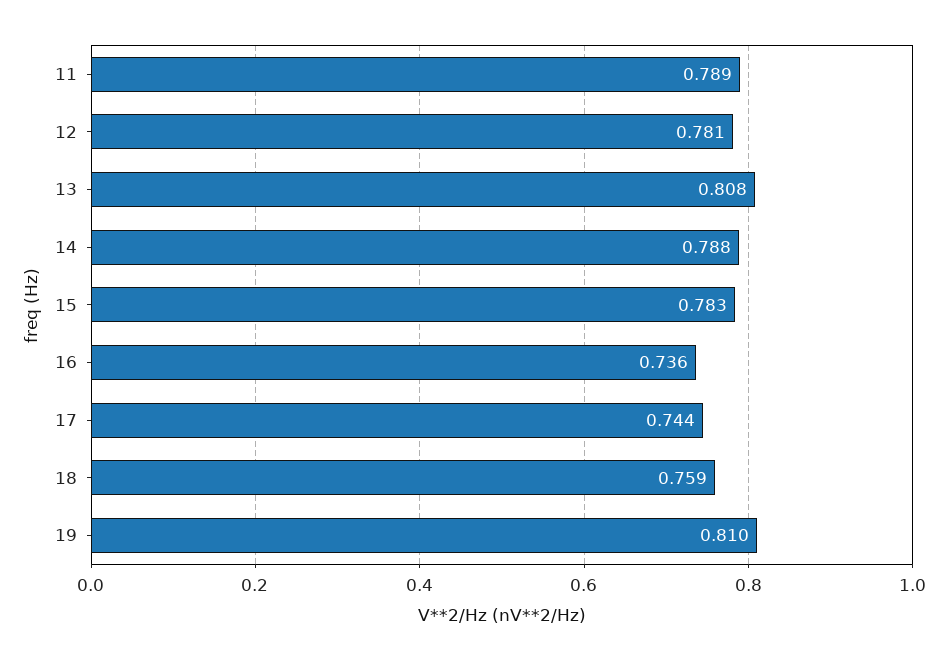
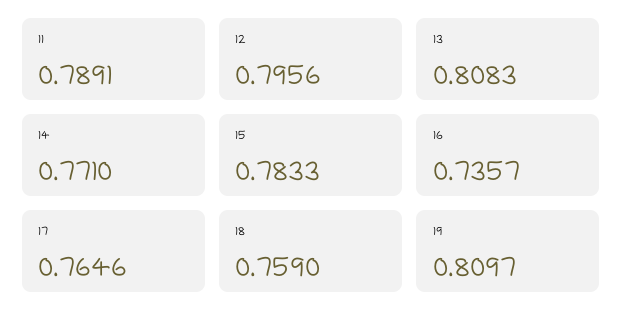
  {
    "11": 0.7891,
-   "12": 0.781,
+   "12": 0.7956,
    "13": 0.8083,
-   "14": 0.788,
+   "14": 0.771,
    "15": 0.7833,
    "16": 0.7357,
-   "17": 0.744,
+   "17": 0.7646,
    "18": 0.759,
    "19": 0.8097
  }

